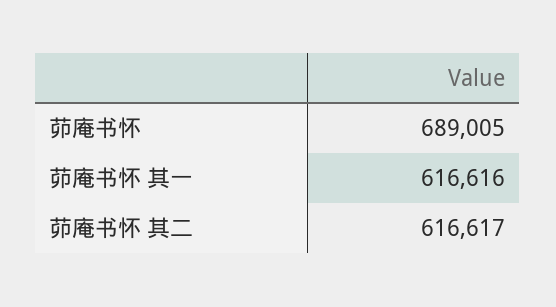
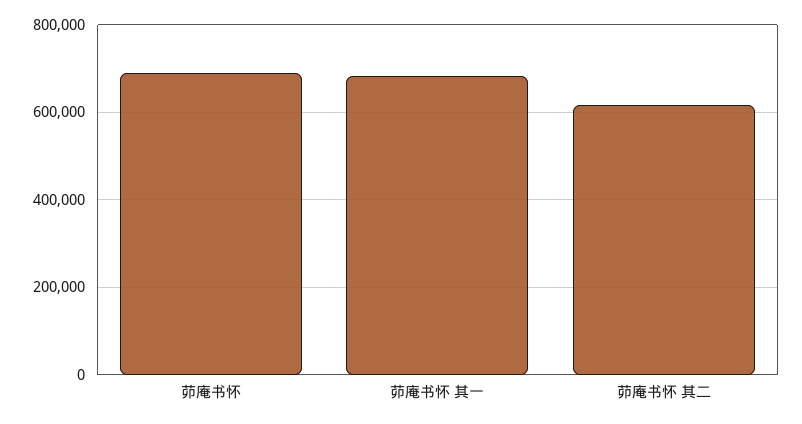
  {
    "茆庵书怀": 689005,
-   "茆庵书怀 其一": 616616,
+   "茆庵书怀 其一": 680000,
    "茆庵书怀 其二": 616617
  }

